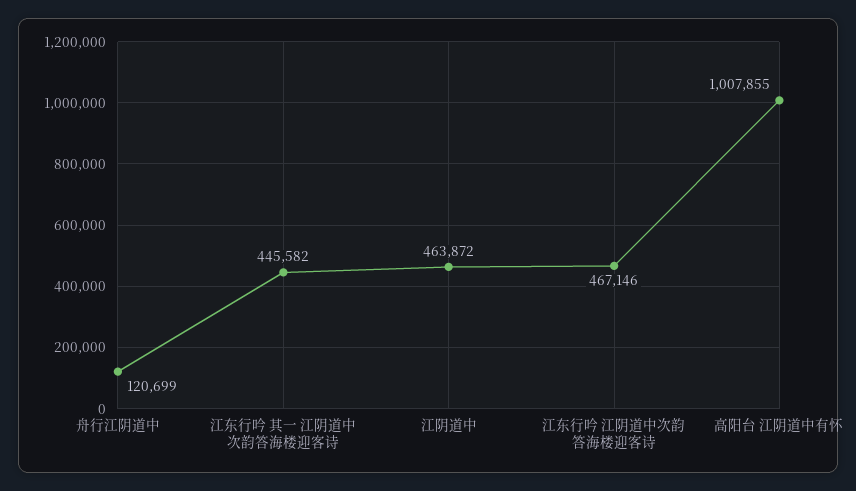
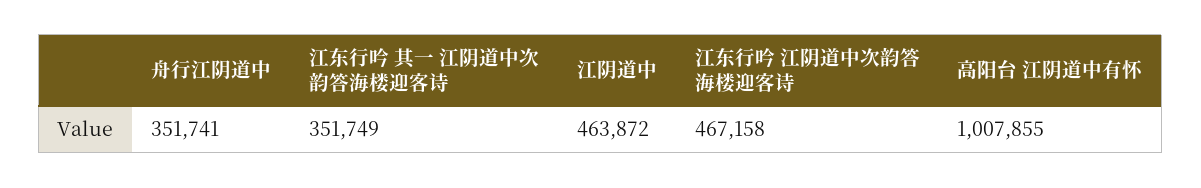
  {
-   "舟行江阴道中": 120699,
+   "舟行江阴道中": 351741,
-   "江东行吟 其一 江阴道中次韵答海楼迎客诗": 445582,
+   "江东行吟 其一 江阴道中次韵答海楼迎客诗": 351749,
    "江阴道中": 463872,
-   "江东行吟 江阴道中次韵答海楼迎客诗": 467146,
+   "江东行吟 江阴道中次韵答海楼迎客诗": 467158,
    "高阳台 江阴道中有怀": 1007855
  }

